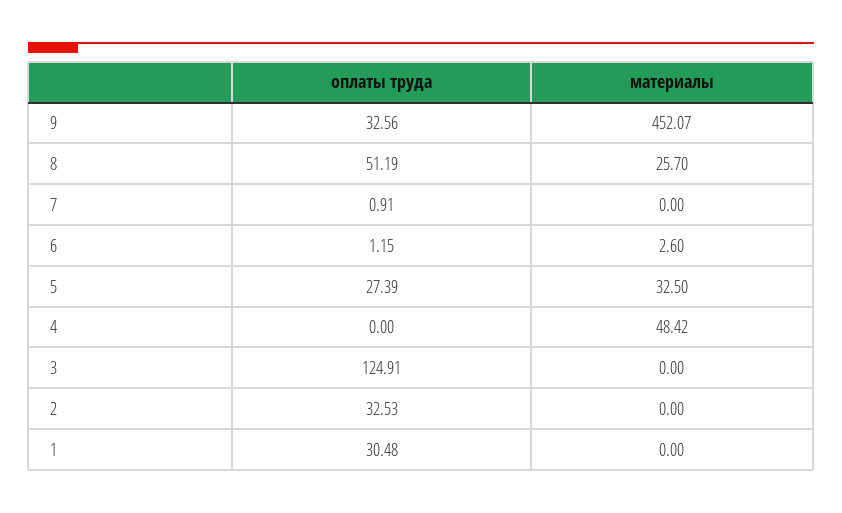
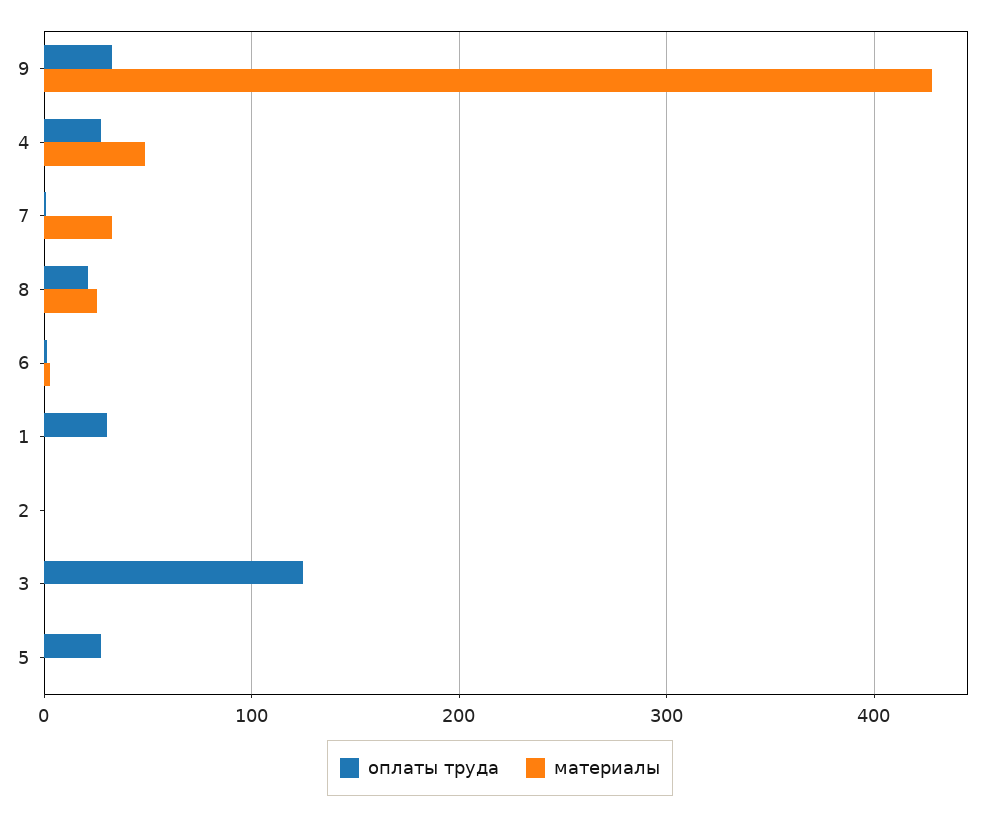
  {
    "оплаты труда": {
      "9": 32.56,
-     "8": 51.19,
+     "8": 20,
      "7": 0.91,
      "6": 1.15,
      "5": 27.39,
-     "4": 0,
+     "4": 30,
      "3": 124.91,
-     "2": 32.53,
+     "2": 0,
      "1": 30.48
    },
    "материалы": {
-     "9": 452.07,
+     "9": 430,
      "8": 25.7,
-     "7": 0,
+     "7": 30,
      "6": 2.6,
-     "5": 32.5,
+     "5": 0,
      "4": 48.42,
      "3": 0,
      "2": 0,
      "1": 0
    }
  }

